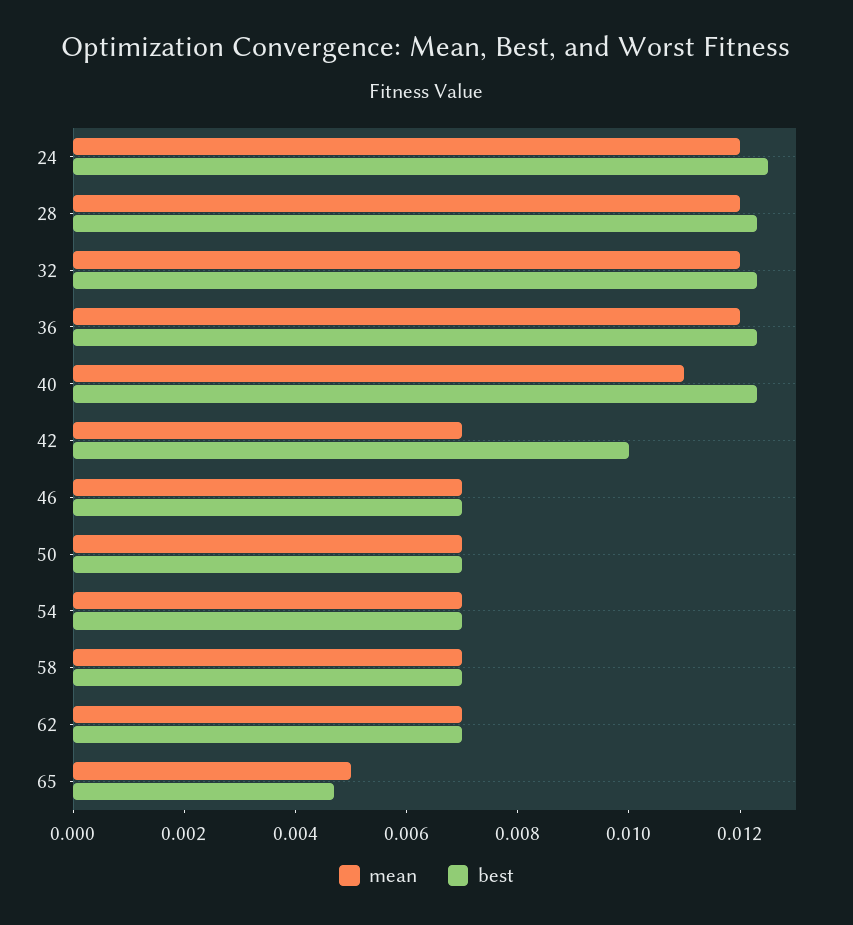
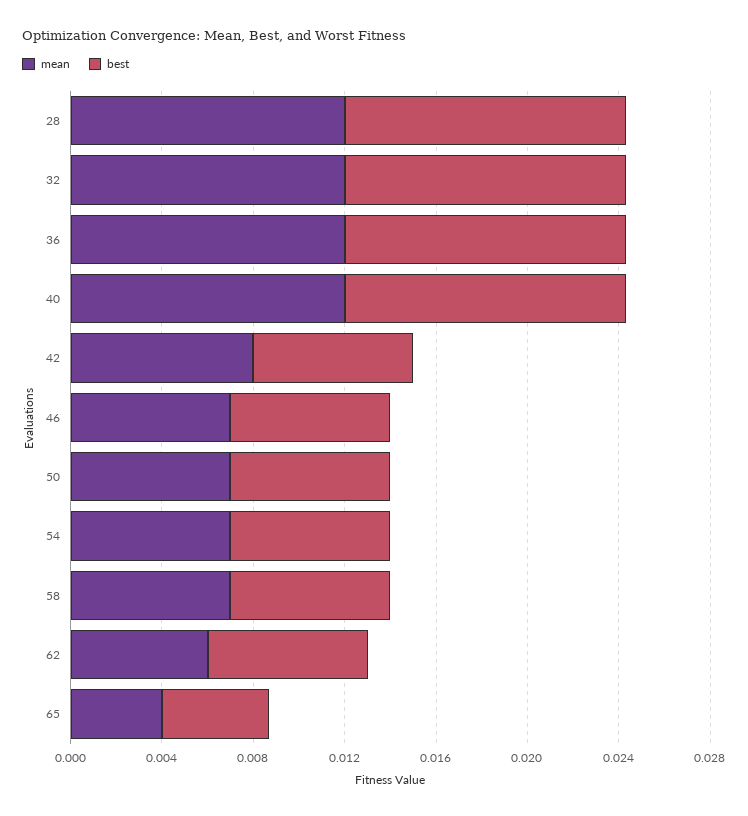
  {
    "mean": {
-     "24": 0.012,
      "28": 0.012,
      "32": 0.012,
      "36": 0.012,
-     "40": 0.011,
+     "40": 0.012,
-     "42": 0.007,
+     "42": 0.008,
      "46": 0.007,
      "50": 0.007,
      "54": 0.007,
      "58": 0.007,
-     "62": 0.007,
+     "62": 0.006,
-     "65": 0.005
+     "65": 0.004
    },
    "best": {
-     "24": 0.0125,
      "28": 0.0125,
      "32": 0.0125,
      "36": 0.0125,
      "40": 0.0125,
-     "42": 0.01,
+     "42": 0.007,
      "46": 0.007,
      "50": 0.007,
      "54": 0.007,
      "58": 0.007,
      "62": 0.007,
      "65": 0.0045
    }
  }

